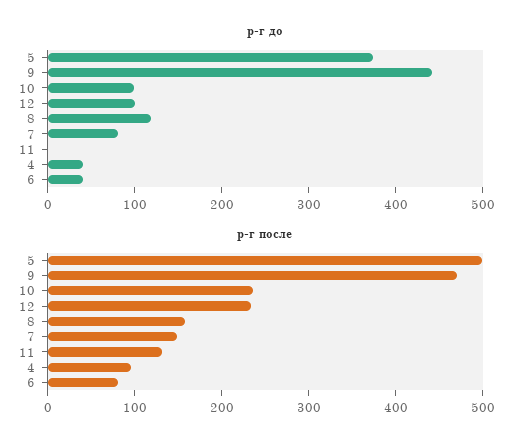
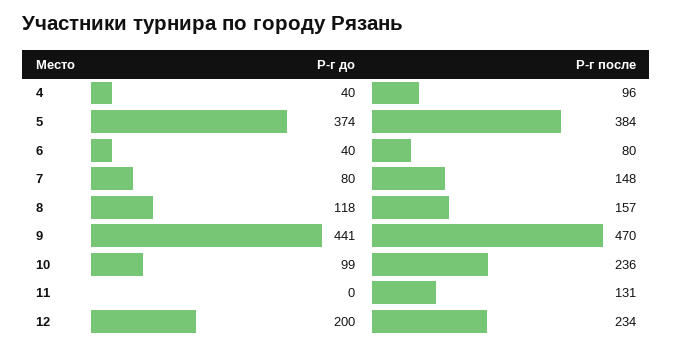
  {
    "р-г до": {
      "5": 374,
      "9": 441,
      "10": 99,
-     "12": 100,
+     "12": 200,
      "8": 118,
      "7": 80,
      "11": 0,
      "4": 40,
      "6": 40
    },
    "р-г после": {
-     "5": 500,
+     "5": 384,
      "9": 470,
      "10": 236,
      "12": 234,
      "8": 157,
      "7": 148,
      "11": 131,
      "4": 96,
      "6": 80
    }
  }

